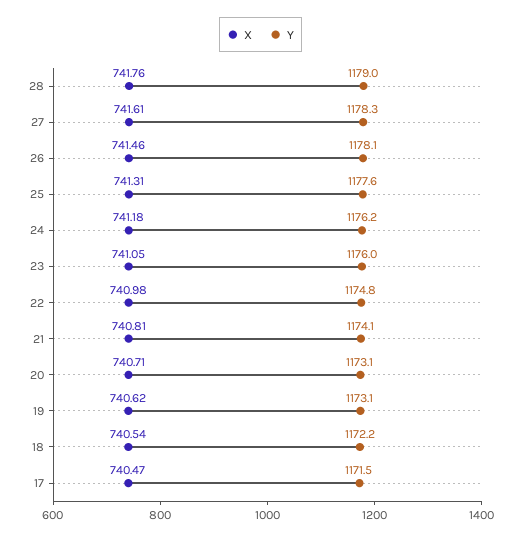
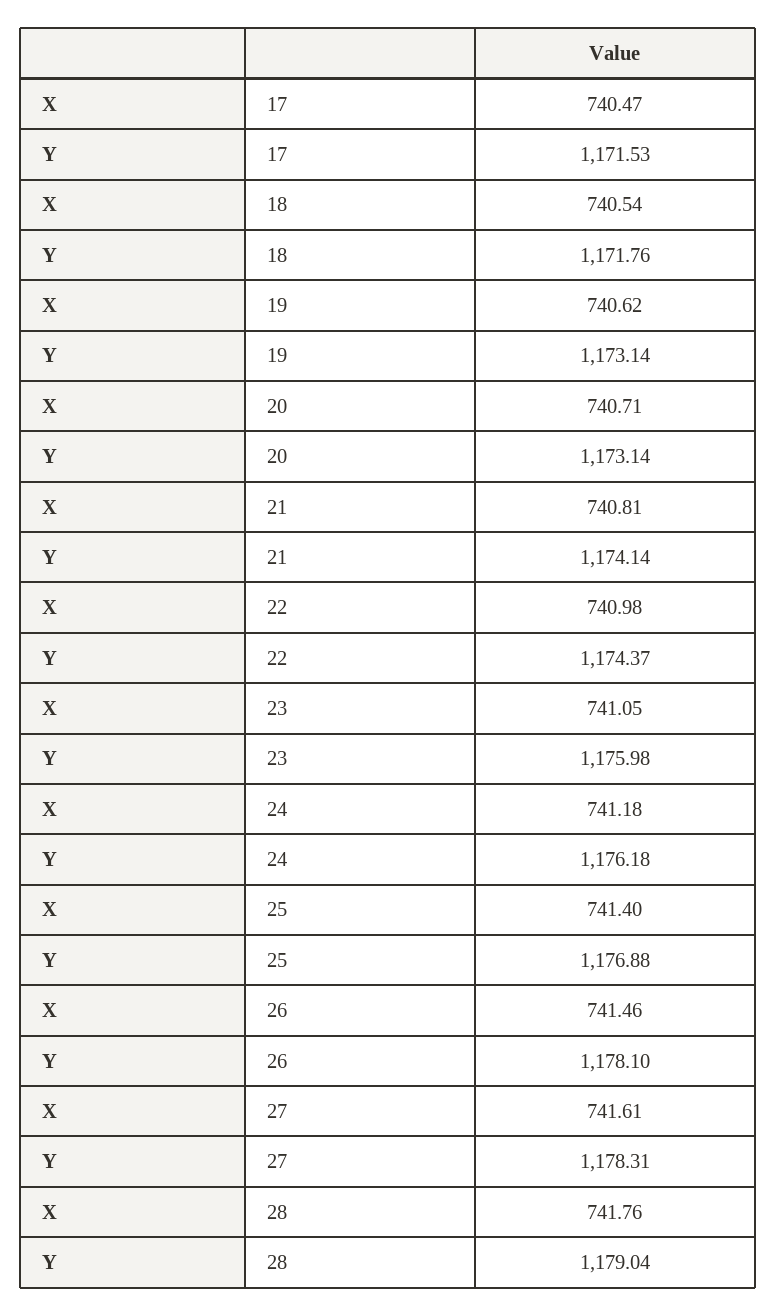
  {
    "X": {
      "28": 741.76,
      "27": 741.61,
      "26": 741.46,
-     "25": 741.31,
+     "25": 741.4,
      "24": 741.18,
      "23": 741.05,
      "22": 740.98,
      "21": 740.81,
      "20": 740.71,
      "19": 740.62,
      "18": 740.54,
      "17": 740.47
    },
    "Y": {
      "28": 1179.04,
      "27": 1178.31,
      "26": 1178.1,
-     "25": 1177.6,
+     "25": 1176.88,
      "24": 1176.18,
      "23": 1175.98,
-     "22": 1174.8,
+     "22": 1174.37,
      "21": 1174.14,
      "20": 1173.14,
      "19": 1173.14,
-     "18": 1172.2,
+     "18": 1171.76,
      "17": 1171.53
    }
  }

